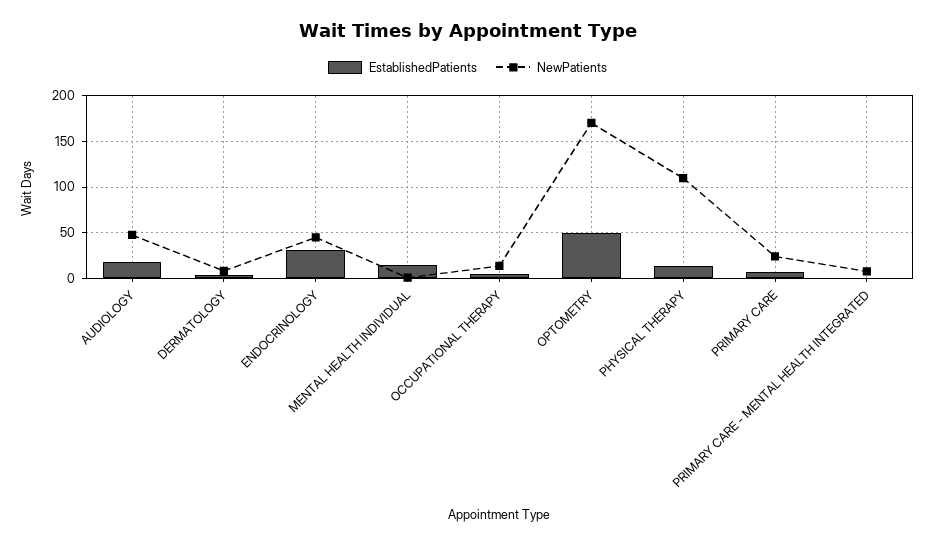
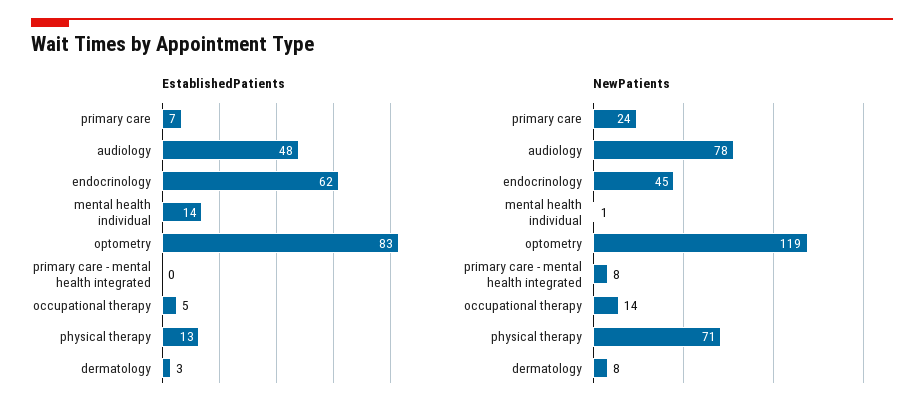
  {
    "EstablishedPatients": {
-     "AUDIOLOGY": 20,
+     "AUDIOLOGY": 48,
      "DERMATOLOGY": 3,
-     "ENDOCRINOLOGY": 30,
+     "ENDOCRINOLOGY": 62,
      "MENTAL HEALTH INDIVIDUAL": 14,
      "OCCUPATIONAL THERAPY": 5,
-     "OPTOMETRY": 50,
+     "OPTOMETRY": 83,
      "PHYSICAL THERAPY": 13,
      "PRIMARY CARE": 7,
      "PRIMARY CARE - MENTAL HEALTH INTEGRATED": 0
    },
    "NewPatients": {
-     "AUDIOLOGY": 50,
+     "AUDIOLOGY": 78,
      "DERMATOLOGY": 8,
      "ENDOCRINOLOGY": 45,
      "MENTAL HEALTH INDIVIDUAL": 1,
      "OCCUPATIONAL THERAPY": 14,
-     "OPTOMETRY": 170,
+     "OPTOMETRY": 119,
-     "PHYSICAL THERAPY": 110,
+     "PHYSICAL THERAPY": 71,
      "PRIMARY CARE": 24,
      "PRIMARY CARE - MENTAL HEALTH INTEGRATED": 8
    }
  }

